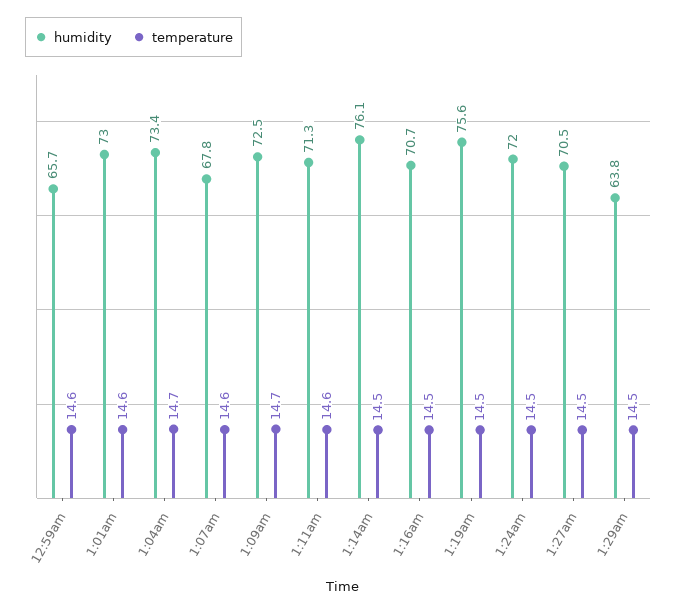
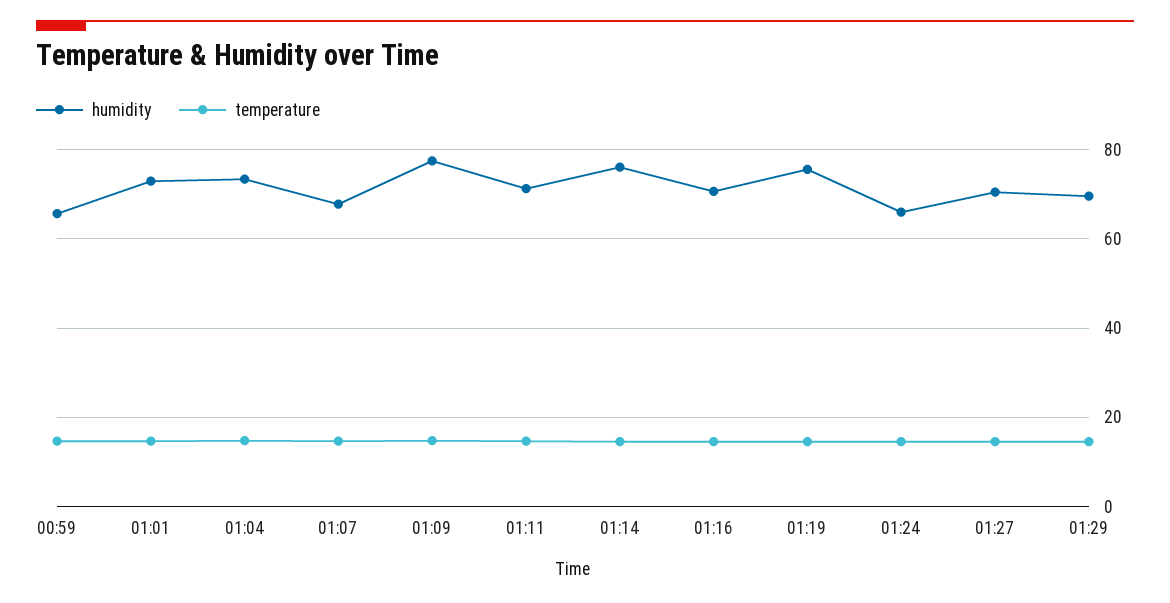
  {
    "humidity": {
      "12:59am": 65.7,
      "1:01am": 73,
      "1:04am": 73.4,
      "1:07am": 67.8,
-     "1:09am": 72.5,
+     "1:09am": 78,
      "1:11am": 71.3,
      "1:14am": 76.1,
      "1:16am": 70.7,
      "1:19am": 75.6,
-     "1:24am": 72,
+     "1:24am": 66,
      "1:27am": 70.5,
-     "1:29am": 63.8
+     "1:29am": 70
    },
    "temperature": {
      "12:59am": 14.6,
      "1:01am": 14.6,
      "1:04am": 14.7,
      "1:07am": 14.6,
      "1:09am": 14.7,
      "1:11am": 14.6,
      "1:14am": 14.5,
      "1:16am": 14.5,
      "1:19am": 14.5,
      "1:24am": 14.5,
      "1:27am": 14.5,
      "1:29am": 14.5
    }
  }

